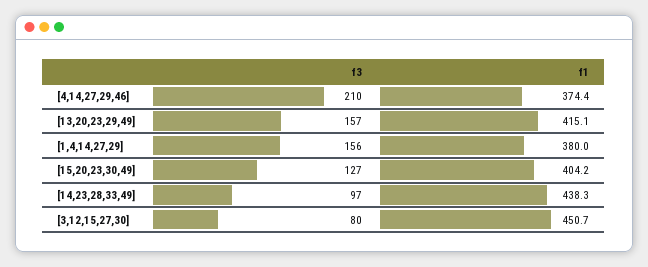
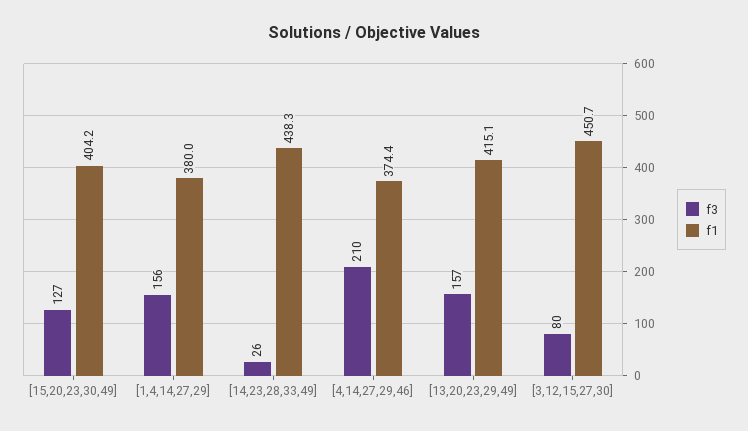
  {
    "f3": {
      "[4,14,27,29,46]": 210,
      "[13,20,23,29,49]": 157,
      "[1,4,14,27,29]": 156,
      "[15,20,23,30,49]": 127,
-     "[14,23,28,33,49]": 97,
+     "[14,23,28,33,49]": 26,
      "[3,12,15,27,30]": 80
    },
    "f1": {
      "[4,14,27,29,46]": 374.4,
      "[13,20,23,29,49]": 415.1,
      "[1,4,14,27,29]": 380,
      "[15,20,23,30,49]": 404.2,
      "[14,23,28,33,49]": 438.3,
      "[3,12,15,27,30]": 450.7
    }
  }

